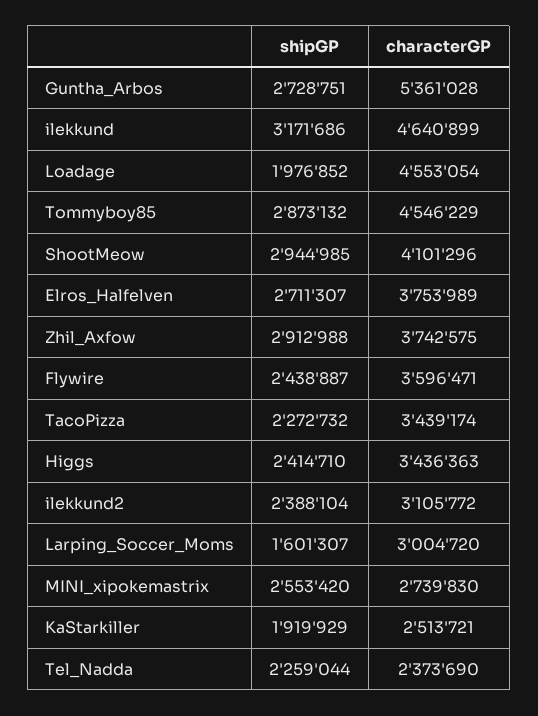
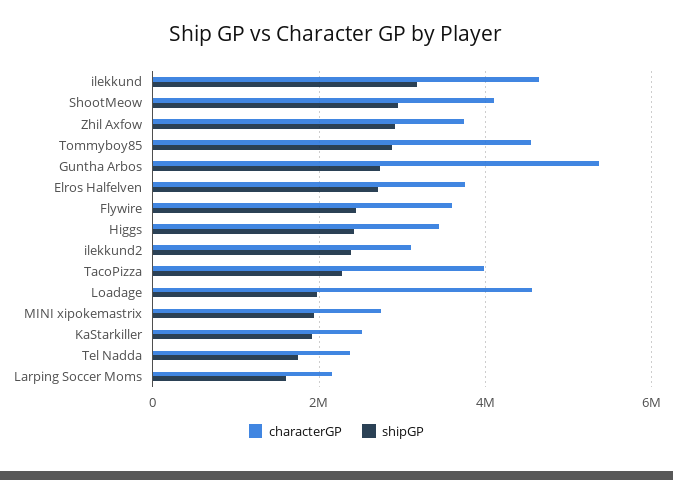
  {
    "shipGP": {
      "Guntha_Arbos": 2728751,
      "ilekkund": 3171686,
      "Loadage": 1976852,
      "Tommyboy85": 2873132,
      "ShootMeow": 2944985,
      "Elros_Halfelven": 2711307,
      "Zhil_Axfow": 2912988,
      "Flywire": 2438887,
      "TacoPizza": 2272732,
      "Higgs": 2414710,
      "ilekkund2": 2388104,
      "Larping_Soccer_Moms": 1601307,
-     "MINI_xipokemastrix": 2553420,
+     "MINI_xipokemastrix": 2000000,
      "KaStarkiller": 1919929,
-     "Tel_Nadda": 2259044
+     "Tel_Nadda": 1800000
    },
    "characterGP": {
      "Guntha_Arbos": 5361028,
      "ilekkund": 4640899,
      "Loadage": 4553054,
      "Tommyboy85": 4546229,
      "ShootMeow": 4101296,
      "Elros_Halfelven": 3753989,
      "Zhil_Axfow": 3742575,
      "Flywire": 3596471,
-     "TacoPizza": 3439174,
+     "TacoPizza": 4000000,
      "Higgs": 3436363,
      "ilekkund2": 3105772,
-     "Larping_Soccer_Moms": 3004720,
+     "Larping_Soccer_Moms": 2200000,
      "MINI_xipokemastrix": 2739830,
      "KaStarkiller": 2513721,
      "Tel_Nadda": 2373690
    }
  }

